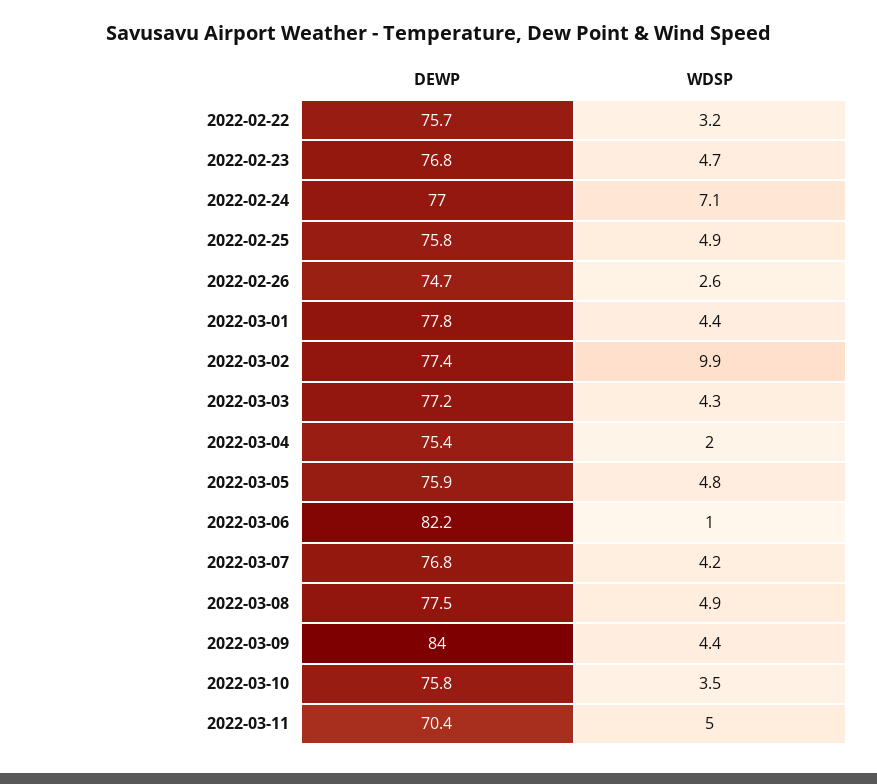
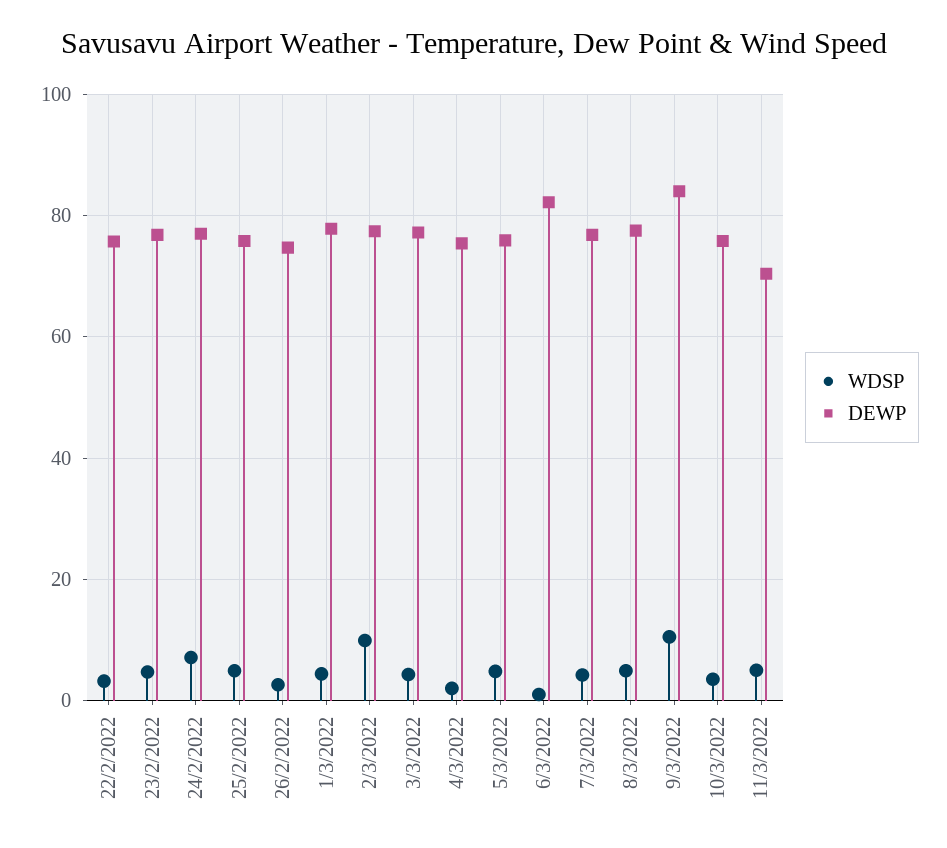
  {
    "DEWP": {
      "2022-02-22": 75.7,
      "2022-02-23": 76.8,
      "2022-02-24": 77,
      "2022-02-25": 75.8,
      "2022-02-26": 74.7,
      "2022-03-01": 77.8,
      "2022-03-02": 77.4,
      "2022-03-03": 77.2,
      "2022-03-04": 75.4,
      "2022-03-05": 75.9,
      "2022-03-06": 82.2,
      "2022-03-07": 76.8,
      "2022-03-08": 77.5,
      "2022-03-09": 84,
      "2022-03-10": 75.8,
      "2022-03-11": 70.4
    },
    "WDSP": {
      "2022-02-22": 3.2,
      "2022-02-23": 4.7,
      "2022-02-24": 7.1,
      "2022-02-25": 4.9,
      "2022-02-26": 2.6,
      "2022-03-01": 4.4,
      "2022-03-02": 9.9,
      "2022-03-03": 4.3,
      "2022-03-04": 2,
      "2022-03-05": 4.8,
      "2022-03-06": 1,
      "2022-03-07": 4.2,
      "2022-03-08": 4.9,
-     "2022-03-09": 4.4,
+     "2022-03-09": 10,
      "2022-03-10": 3.5,
      "2022-03-11": 5
    }
  }

